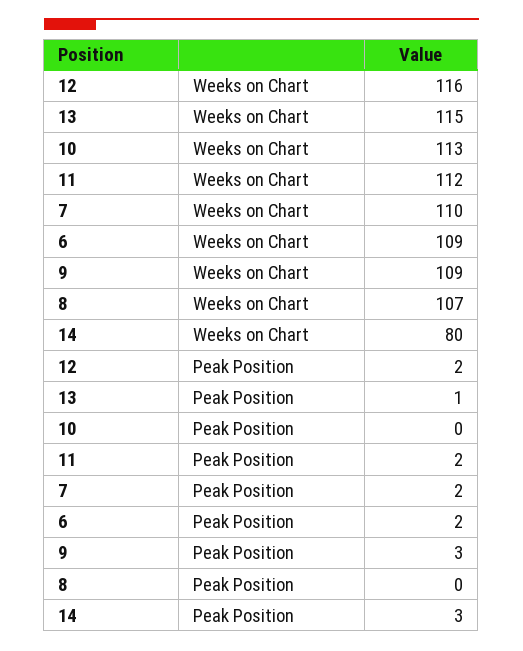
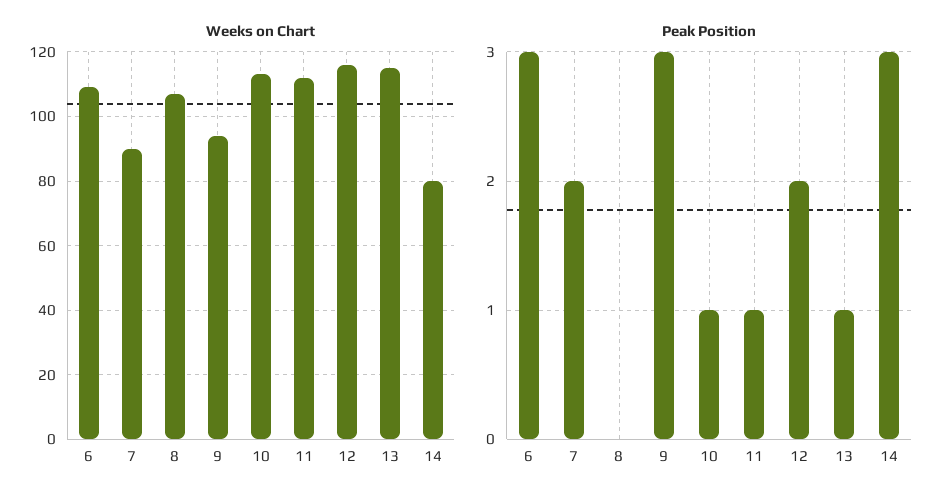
  {
    "Weeks on Chart": {
      "12": 116,
      "13": 115,
      "10": 113,
      "11": 112,
-     "7": 110,
+     "7": 90,
      "6": 109,
-     "9": 109,
+     "9": 95,
      "8": 107,
      "14": 80
    },
    "Peak Position": {
      "12": 2,
      "13": 1,
-     "10": 0,
+     "10": 1,
-     "11": 2,
+     "11": 1,
      "7": 2,
-     "6": 2,
+     "6": 3,
      "9": 3,
      "8": 0,
      "14": 3
    }
  }

